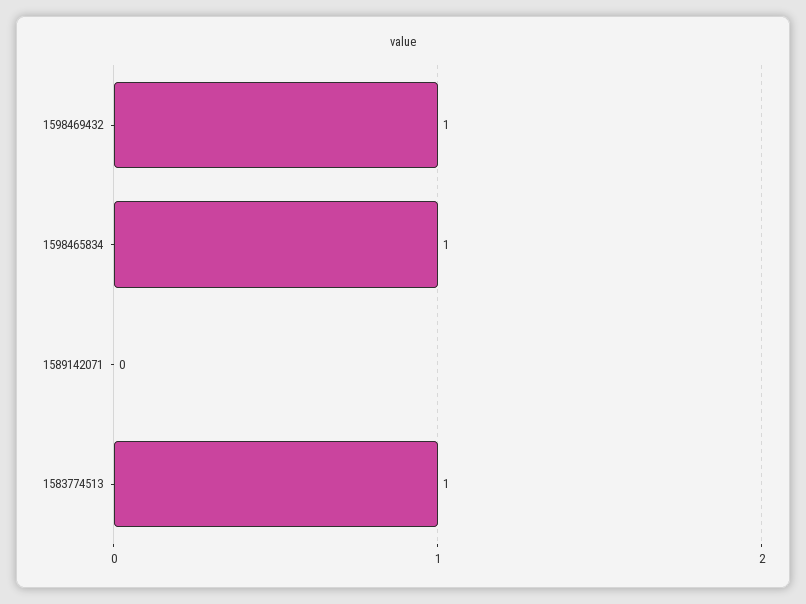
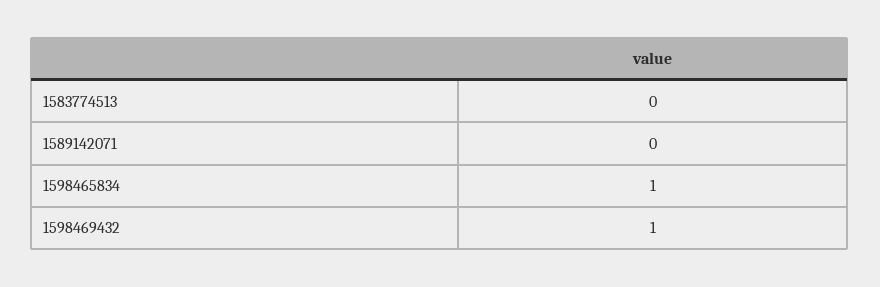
  {
    "1598469432": 1,
    "1598465834": 1,
    "1589142071": 0,
-   "1583774513": 1
+   "1583774513": 0
  }

